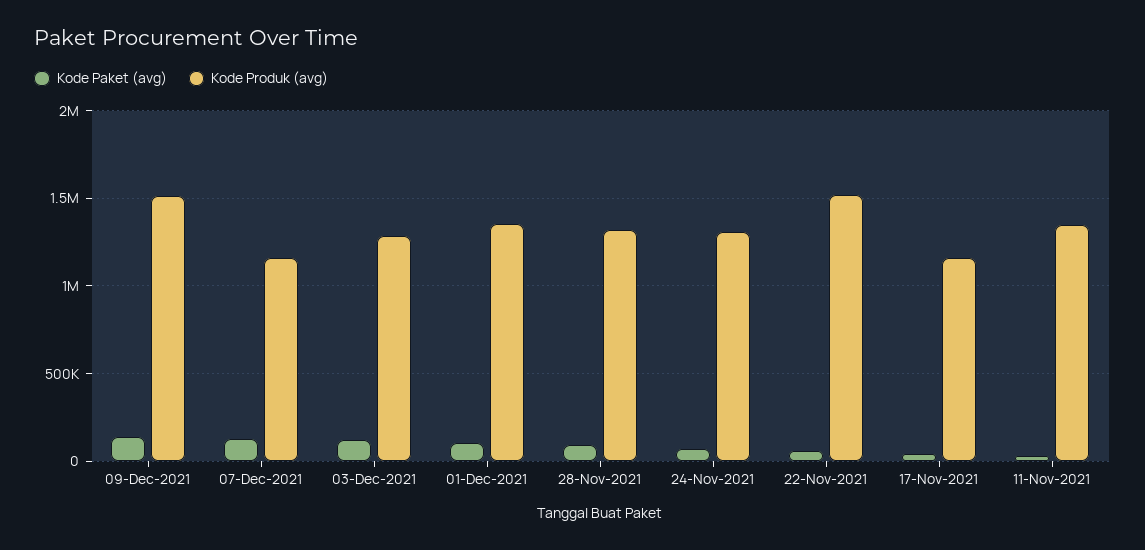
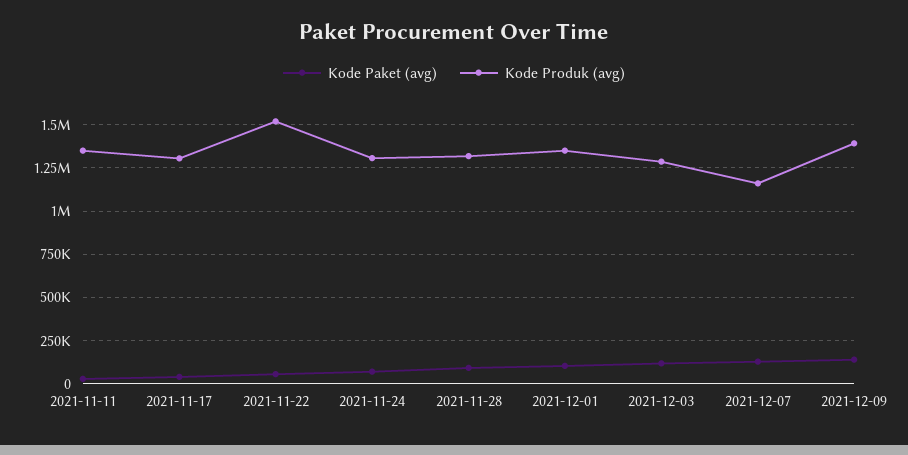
  {
    "Kode Paket (avg)": {
      "09-Dec-2021": 150000,
      "07-Dec-2021": 150000,
      "03-Dec-2021": 100000,
      "01-Dec-2021": 100000,
      "28-Nov-2021": 100000,
      "24-Nov-2021": 50000,
      "22-Nov-2021": 50000,
      "17-Nov-2021": 50000,
      "11-Nov-2021": 50000
    },
    "Kode Produk (avg)": {
-     "09-Dec-2021": 1500000,
+     "09-Dec-2021": 1400000,
      "07-Dec-2021": 1150000,
      "03-Dec-2021": 1300000,
      "01-Dec-2021": 1350000,
      "28-Nov-2021": 1300000,
      "24-Nov-2021": 1300000,
      "22-Nov-2021": 1500000,
-     "17-Nov-2021": 1150000,
+     "17-Nov-2021": 1300000,
      "11-Nov-2021": 1350000
    }
  }

